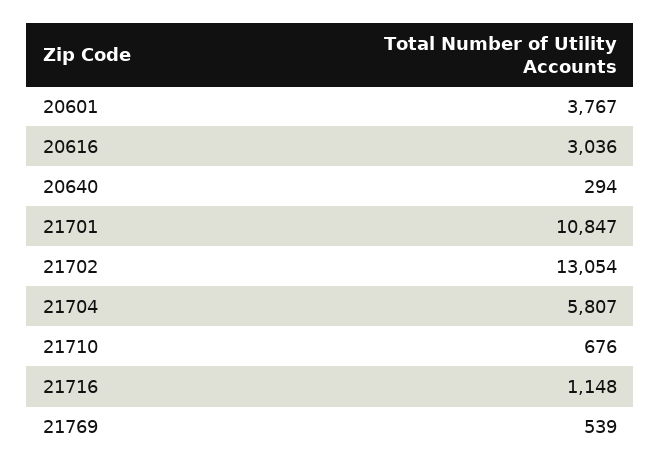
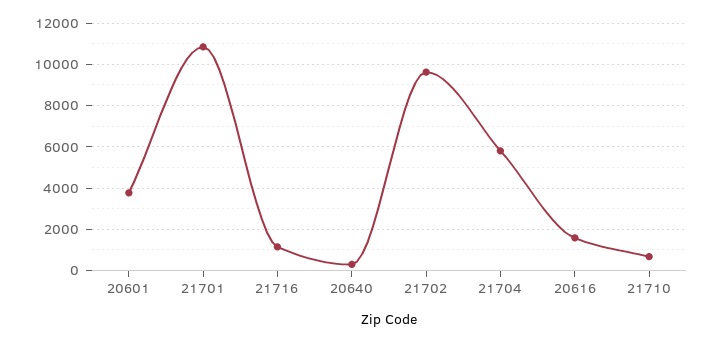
  {
    "20601": 3767,
-   "20616": 3036,
+   "20616": 1500,
    "20640": 294,
    "21701": 10847,
-   "21702": 13054,
+   "21702": 9500,
    "21704": 5807,
    "21710": 676,
-   "21716": 1148,
+   "21716": 1148
-   "21769": 539
  }

